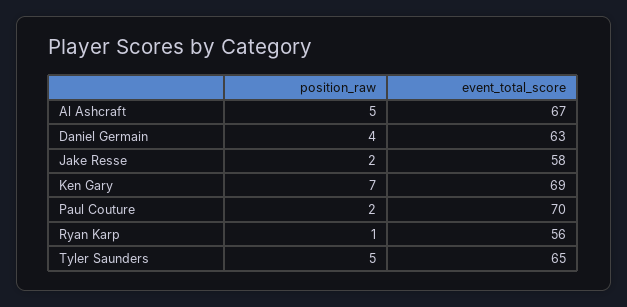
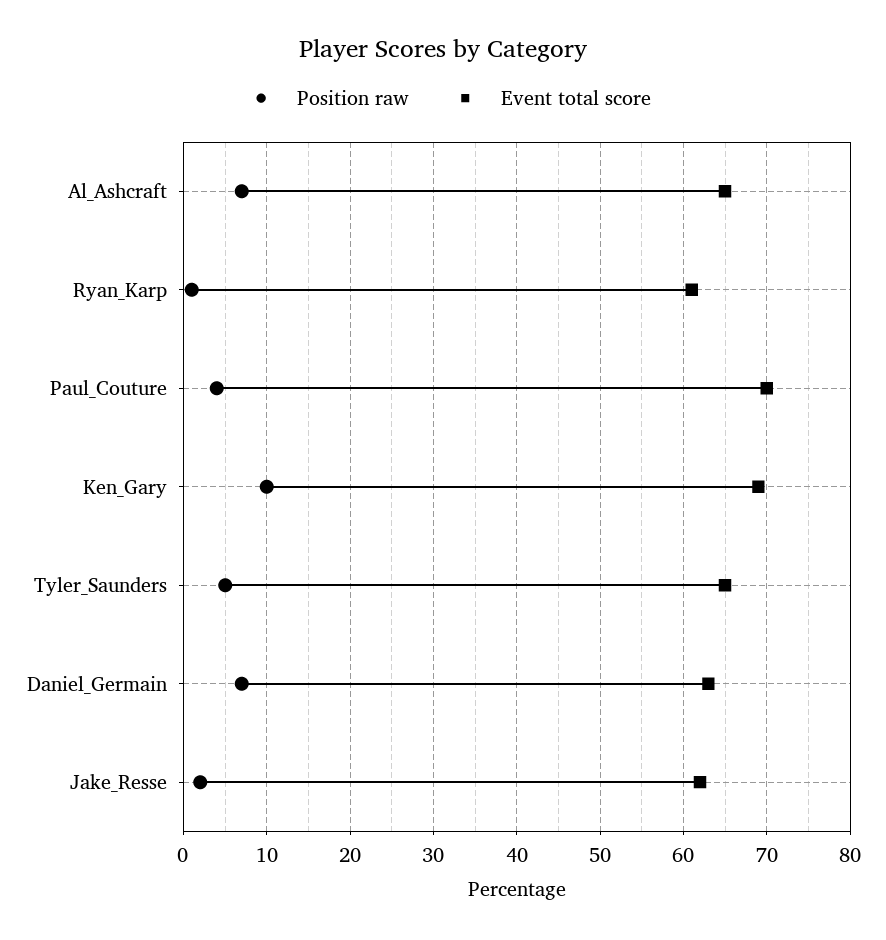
  {
    "position_raw": {
-     "Al Ashcraft": 5,
+     "Al Ashcraft": 7,
-     "Daniel Germain": 4,
+     "Daniel Germain": 7,
      "Jake Resse": 2,
-     "Ken Gary": 7,
+     "Ken Gary": 10,
-     "Paul Couture": 2,
+     "Paul Couture": 4,
      "Ryan Karp": 1,
      "Tyler Saunders": 5
    },
    "event_total_score": {
-     "Al Ashcraft": 67,
+     "Al Ashcraft": 65,
      "Daniel Germain": 63,
-     "Jake Resse": 58,
+     "Jake Resse": 62,
      "Ken Gary": 69,
      "Paul Couture": 70,
-     "Ryan Karp": 56,
+     "Ryan Karp": 61,
      "Tyler Saunders": 65
    }
  }

